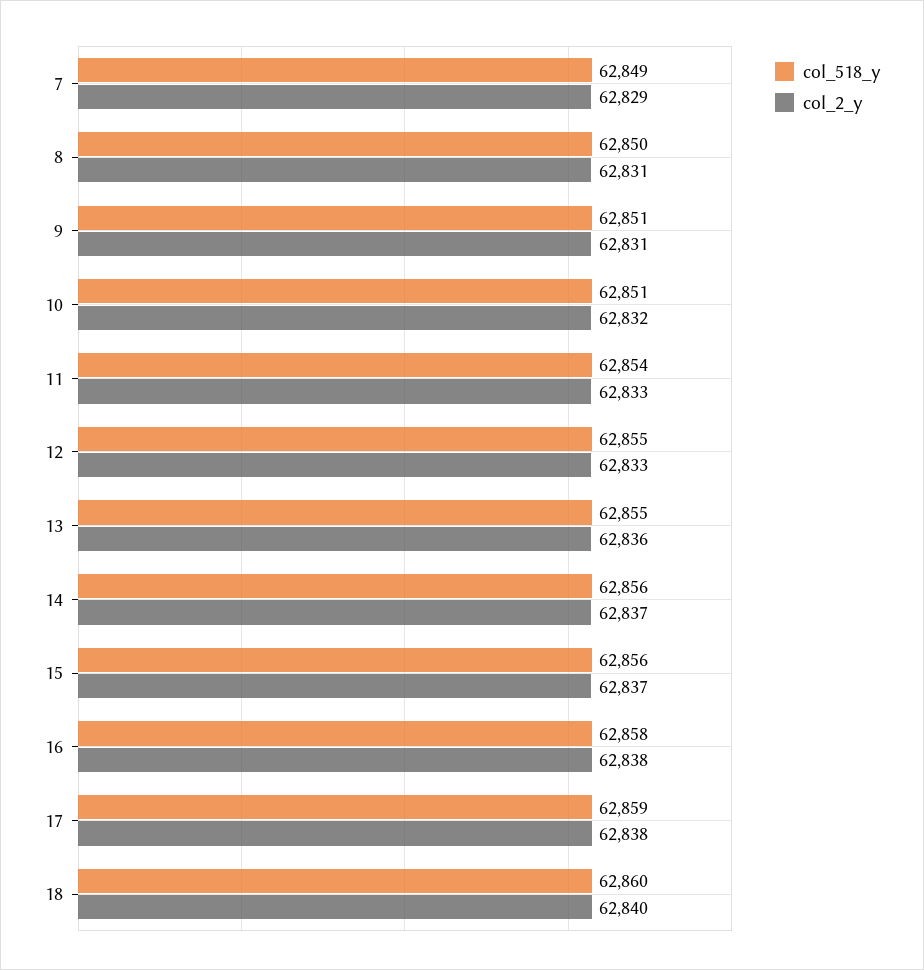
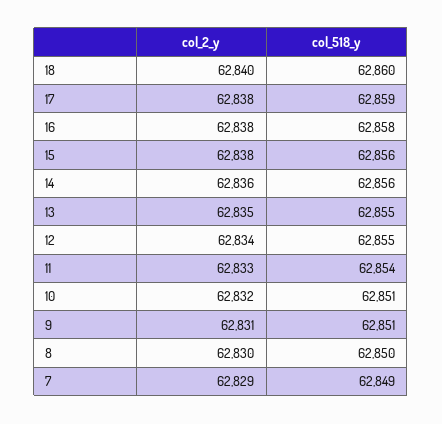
  {
    "col_518_y": {
      "7": 62849,
      "8": 62850,
      "9": 62851,
      "10": 62851,
      "11": 62854,
      "12": 62855,
      "13": 62855,
      "14": 62856,
      "15": 62856,
      "16": 62858,
      "17": 62859,
      "18": 62860
    },
    "col_2_y": {
      "7": 62829,
-     "8": 62831,
+     "8": 62830,
      "9": 62831,
      "10": 62832,
      "11": 62833,
-     "12": 62833,
+     "12": 62834,
-     "13": 62836,
+     "13": 62835,
-     "14": 62837,
+     "14": 62836,
-     "15": 62837,
+     "15": 62838,
      "16": 62838,
      "17": 62838,
      "18": 62840
    }
  }

